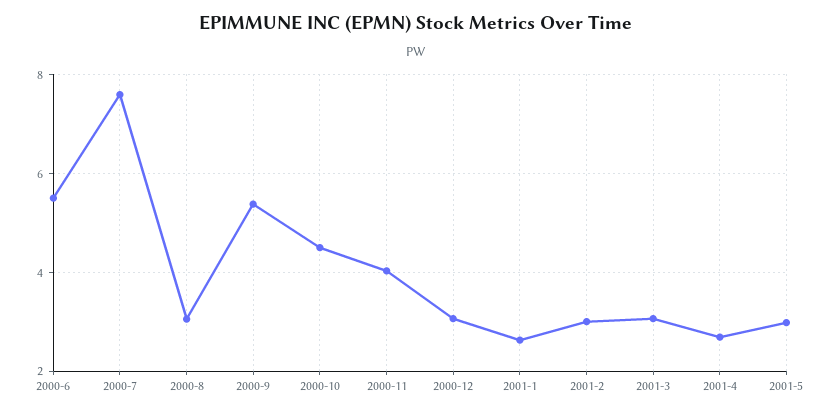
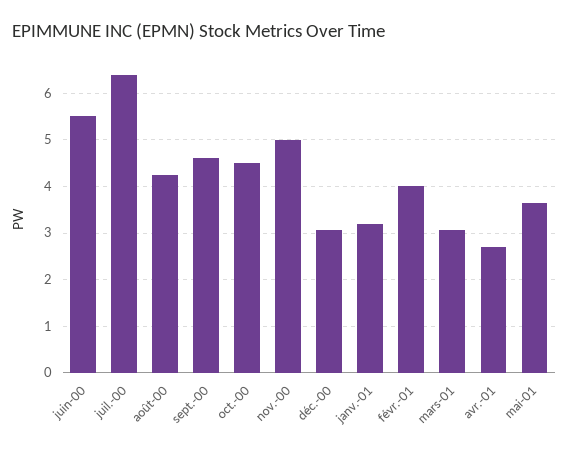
  {
    "2000-6": 5.6,
-   "2000-7": 7.6,
+   "2000-7": 6.4,
-   "2000-8": 3,
+   "2000-8": 4.2,
-   "2000-9": 5.4,
+   "2000-9": 4.6,
    "2000-10": 4.6,
-   "2000-11": 4,
+   "2000-11": 5,
    "2000-12": 3,
-   "2001-1": 2.6,
+   "2001-1": 3.2,
-   "2001-2": 3,
+   "2001-2": 4,
    "2001-3": 3,
    "2001-4": 2.6,
-   "2001-5": 3
+   "2001-5": 3.6
  }

